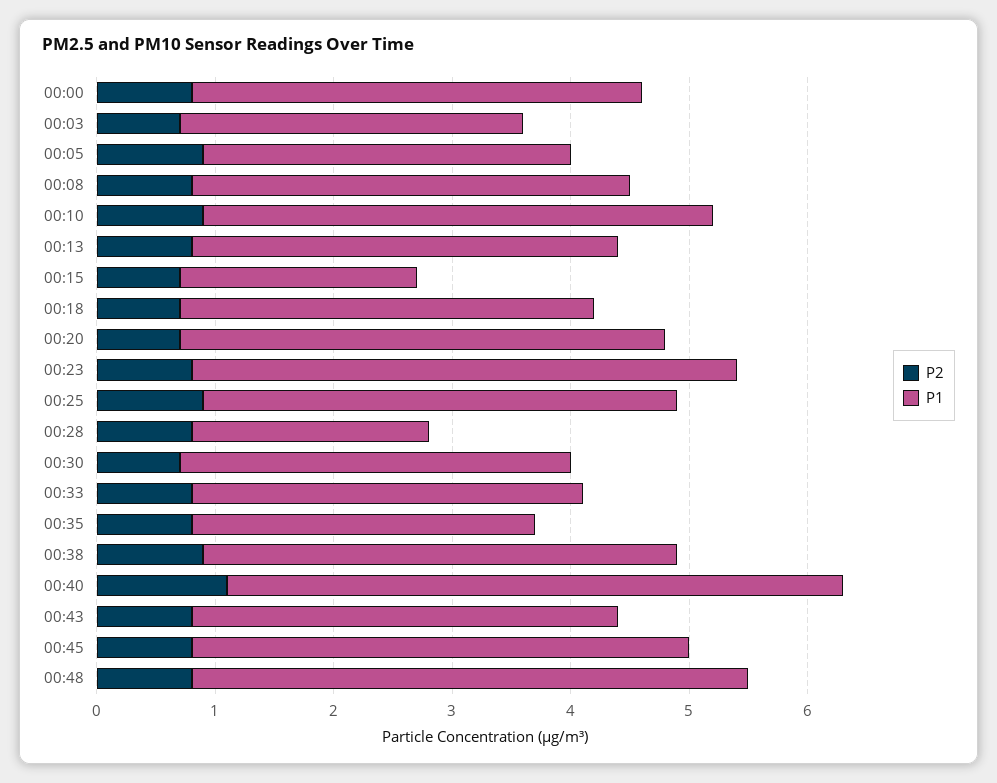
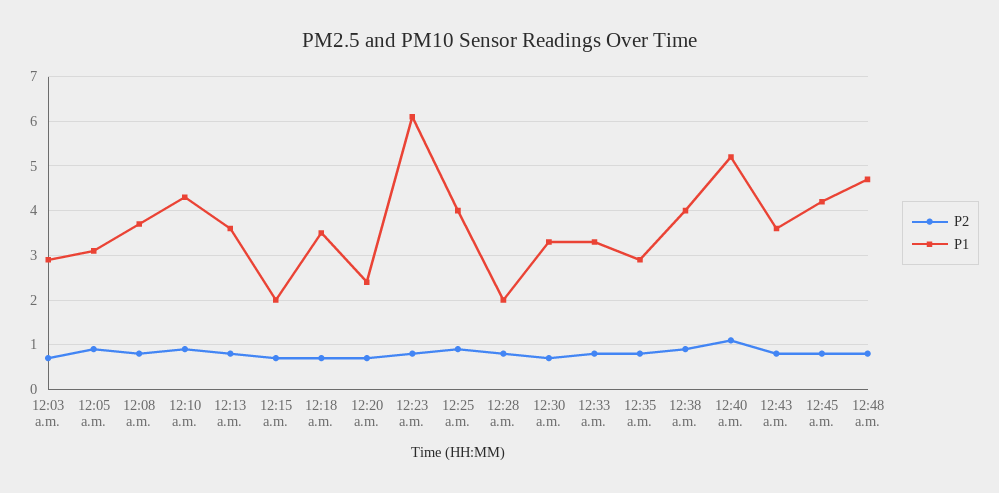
  {
    "P2": {
-     "00:00": 0.8,
      "00:03": 0.7,
      "00:05": 0.9,
      "00:08": 0.8,
      "00:10": 0.9,
      "00:13": 0.8,
      "00:15": 0.7,
      "00:18": 0.7,
      "00:20": 0.7,
      "00:23": 0.8,
      "00:25": 0.9,
      "00:28": 0.8,
      "00:30": 0.7,
      "00:33": 0.8,
      "00:35": 0.8,
      "00:38": 0.9,
      "00:40": 1.1,
      "00:43": 0.8,
      "00:45": 0.8,
      "00:48": 0.8
    },
    "P1": {
-     "00:00": 3.8,
      "00:03": 2.9,
      "00:05": 3.1,
      "00:08": 3.7,
      "00:10": 4.3,
      "00:13": 3.6,
      "00:15": 2,
      "00:18": 3.5,
-     "00:20": 4.1,
+     "00:20": 2.5,
-     "00:23": 4.6,
+     "00:23": 6,
      "00:25": 4,
      "00:28": 2,
      "00:30": 3.3,
      "00:33": 3.3,
      "00:35": 2.9,
      "00:38": 4,
      "00:40": 5.2,
      "00:43": 3.6,
      "00:45": 4.2,
      "00:48": 4.7
    }
  }

